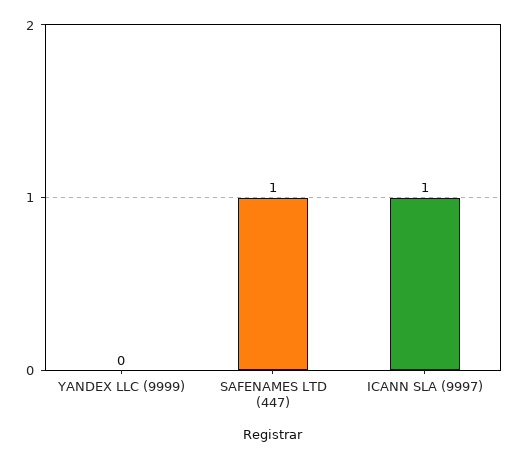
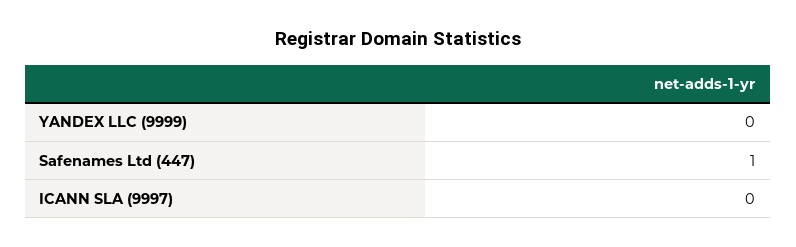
  {
    "YANDEX LLC (9999)": 0,
    "SAFENAMES LTD (447)": 1,
-   "ICANN SLA (9997)": 1
+   "ICANN SLA (9997)": 0
  }

